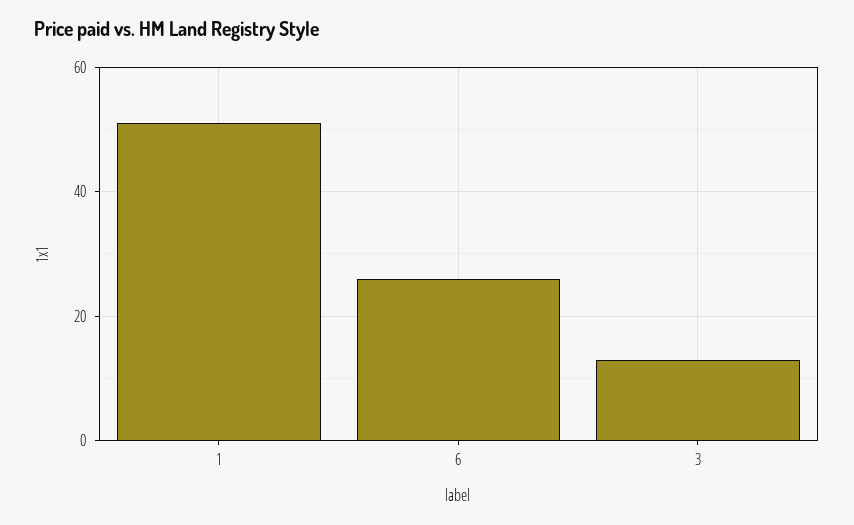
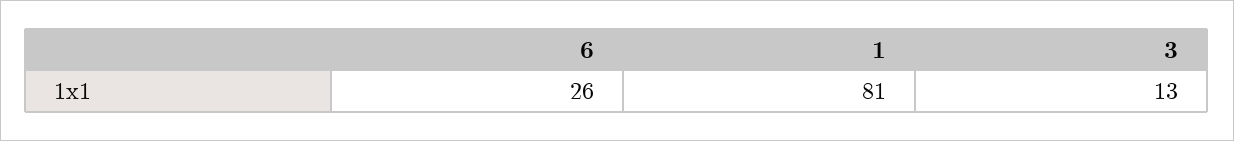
  {
-   "1": 50,
+   "1": 81,
    "6": 26,
    "3": 13
  }

